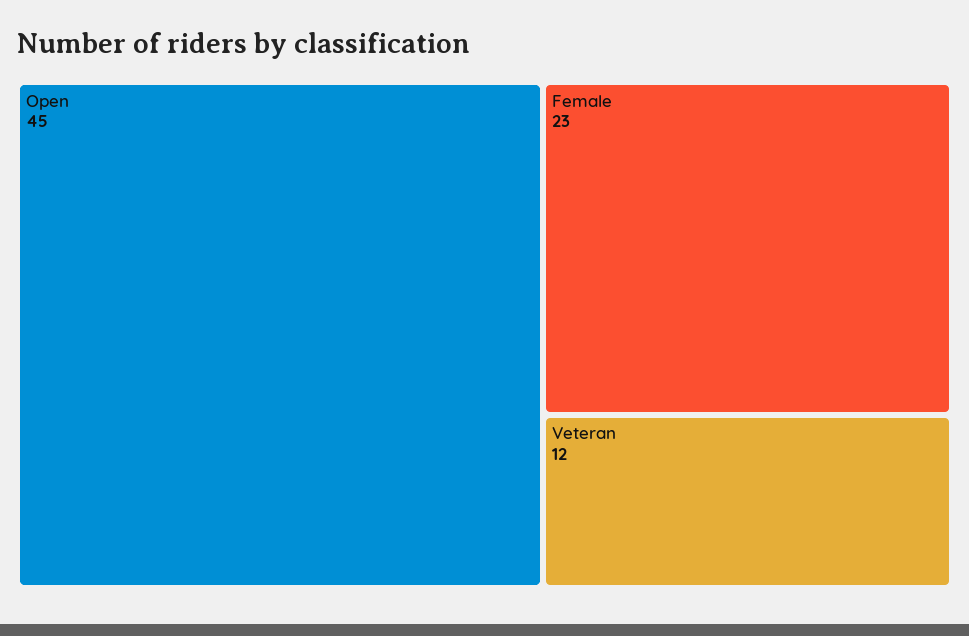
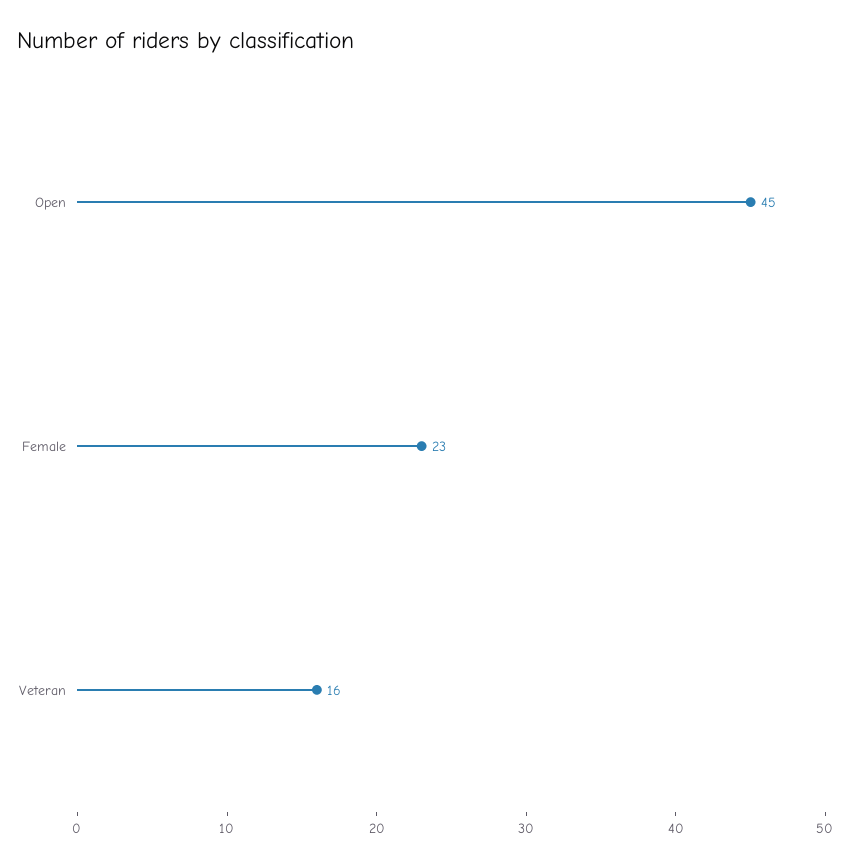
  {
    "Open": 45,
    "Female": 23,
-   "Veteran": 12
+   "Veteran": 16
  }

